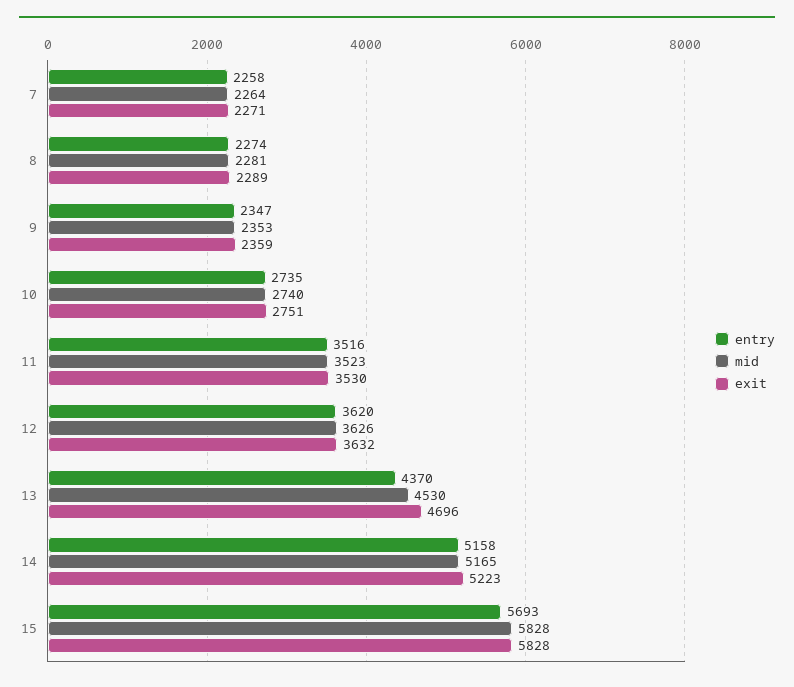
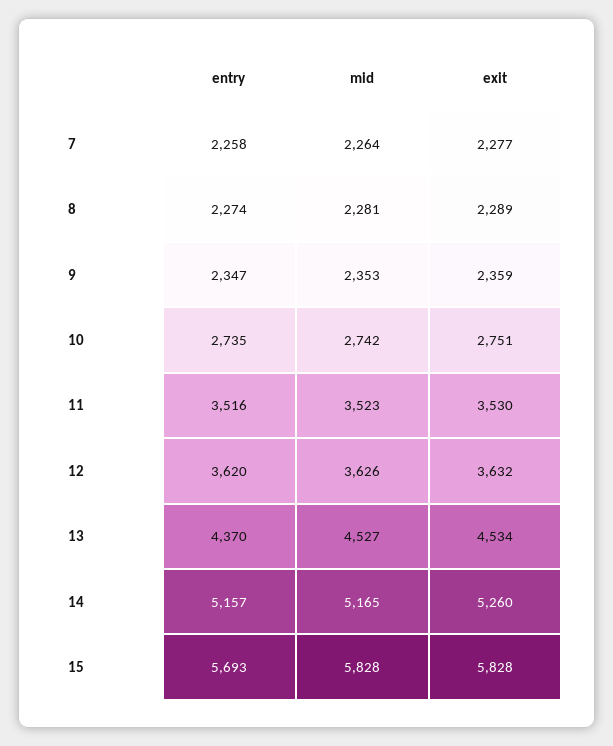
  {
    "entry": {
      "7": 2258,
      "8": 2274,
      "9": 2347,
      "10": 2735,
      "11": 3516,
      "12": 3620,
      "13": 4370,
-     "14": 5158,
+     "14": 5157,
      "15": 5693
    },
    "mid": {
      "7": 2264,
      "8": 2281,
      "9": 2353,
-     "10": 2740,
+     "10": 2742,
      "11": 3523,
      "12": 3626,
-     "13": 4530,
+     "13": 4527,
      "14": 5165,
      "15": 5828
    },
    "exit": {
-     "7": 2271,
+     "7": 2277,
      "8": 2289,
      "9": 2359,
      "10": 2751,
      "11": 3530,
      "12": 3632,
-     "13": 4696,
+     "13": 4534,
-     "14": 5223,
+     "14": 5260,
      "15": 5828
    }
  }

